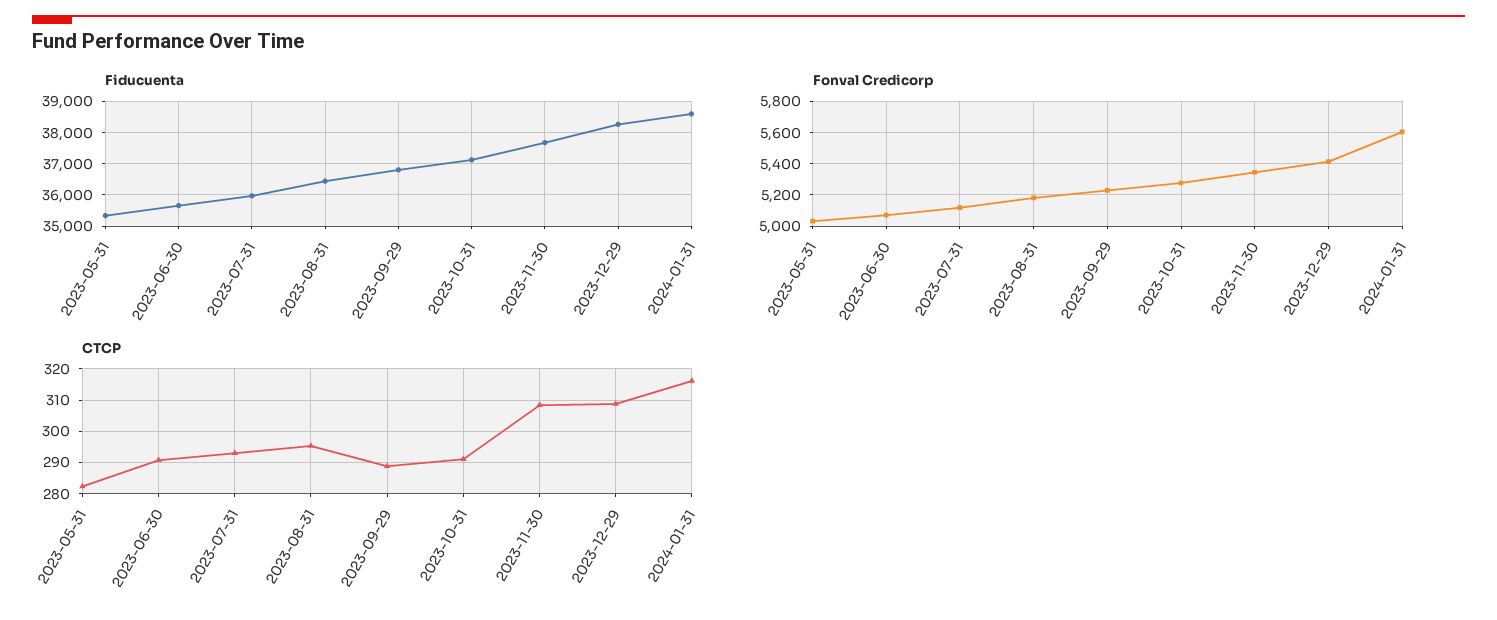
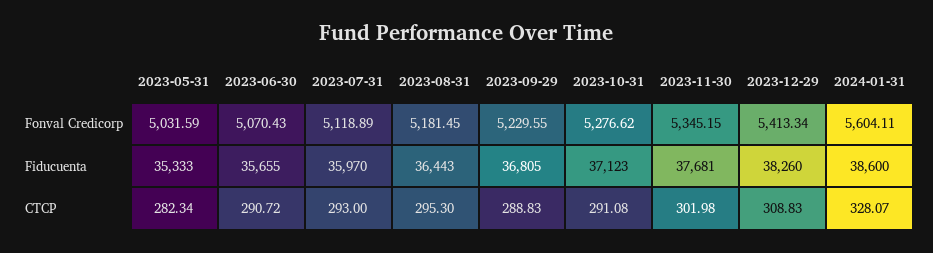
  {
    "Fiducuenta": {
      "2023-05-31": 35333,
      "2023-06-30": 35655,
      "2023-07-31": 35970,
      "2023-08-31": 36443,
      "2023-09-29": 36805,
      "2023-10-31": 37123,
      "2023-11-30": 37681,
      "2023-12-29": 38260,
      "2024-01-31": 38600
    },
    "Fonval Credicorp": {
      "2023-05-31": 5031.59,
      "2023-06-30": 5070.43,
      "2023-07-31": 5118.89,
      "2023-08-31": 5181.45,
      "2023-09-29": 5229.55,
      "2023-10-31": 5276.62,
      "2023-11-30": 5345.15,
      "2023-12-29": 5413.34,
      "2024-01-31": 5604.11
    },
    "CTCP": {
      "2023-05-31": 282.34,
      "2023-06-30": 290.72,
      "2023-07-31": 293,
      "2023-08-31": 295.3,
      "2023-09-29": 288.83,
      "2023-10-31": 291.08,
-     "2023-11-30": 308,
+     "2023-11-30": 301.98,
      "2023-12-29": 308.83,
-     "2024-01-31": 316
+     "2024-01-31": 328.07
    }
  }

